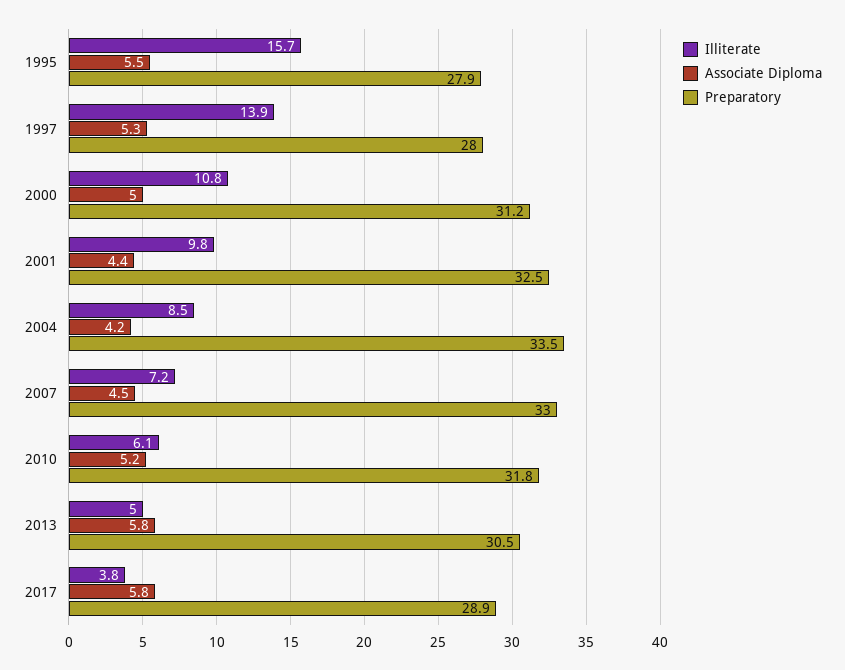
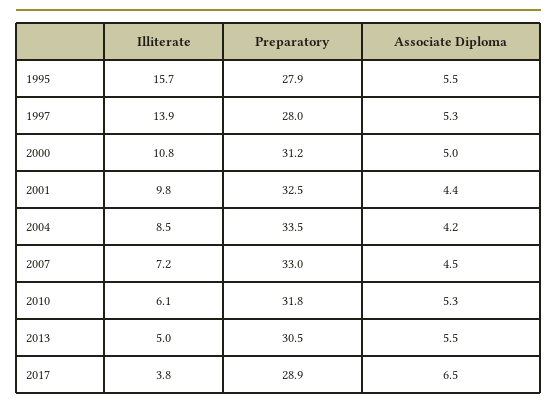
  {
    "Illiterate": {
      "1995": 15.7,
      "1997": 13.9,
      "2000": 10.8,
      "2001": 9.8,
      "2004": 8.5,
      "2007": 7.2,
      "2010": 6.1,
      "2013": 5,
      "2017": 3.8
    },
    "Associate Diploma": {
      "1995": 5.5,
      "1997": 5.3,
      "2000": 5,
      "2001": 4.4,
      "2004": 4.2,
      "2007": 4.5,
-     "2010": 5.2,
+     "2010": 5.3,
-     "2013": 5.8,
+     "2013": 5.5,
-     "2017": 5.8
+     "2017": 6.5
    },
    "Preparatory": {
      "1995": 27.9,
      "1997": 28,
      "2000": 31.2,
      "2001": 32.5,
      "2004": 33.5,
      "2007": 33,
      "2010": 31.8,
      "2013": 30.5,
      "2017": 28.9
    }
  }

